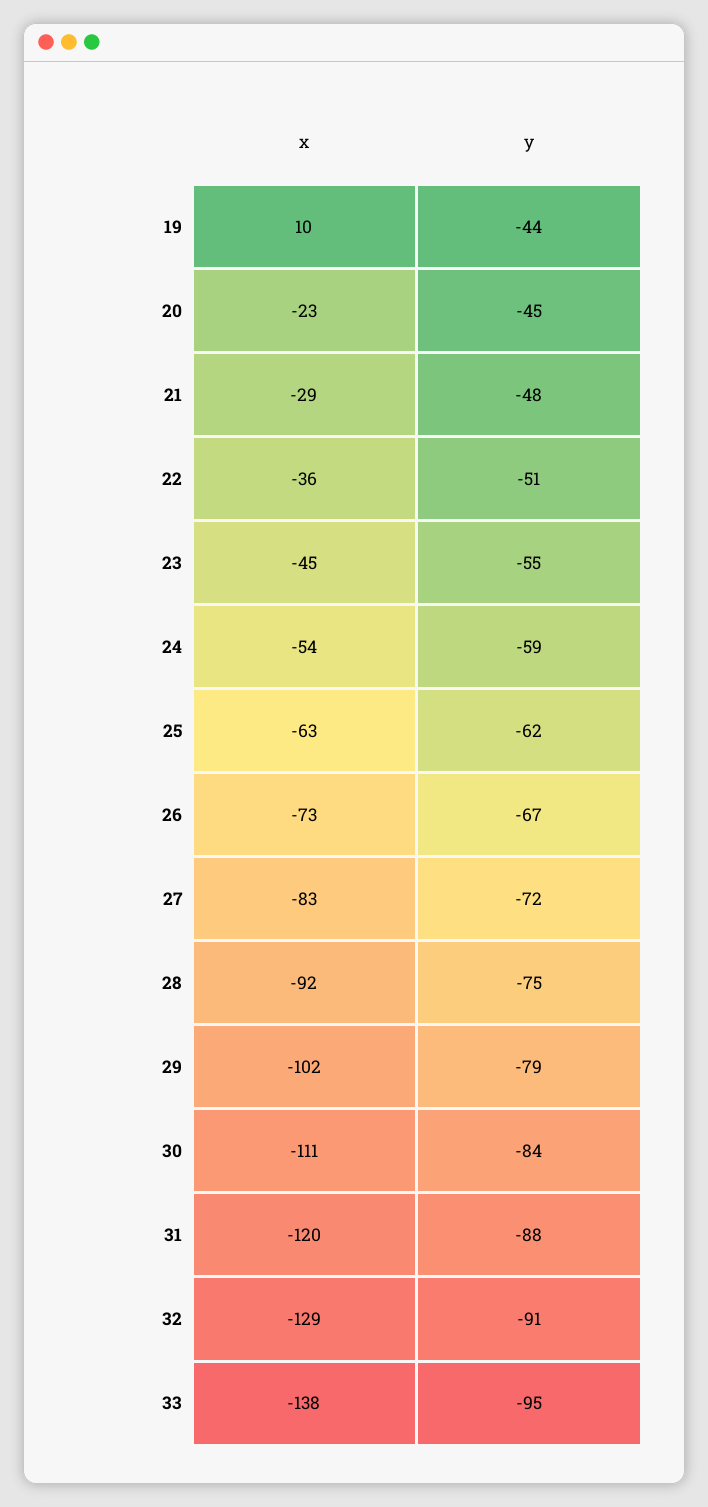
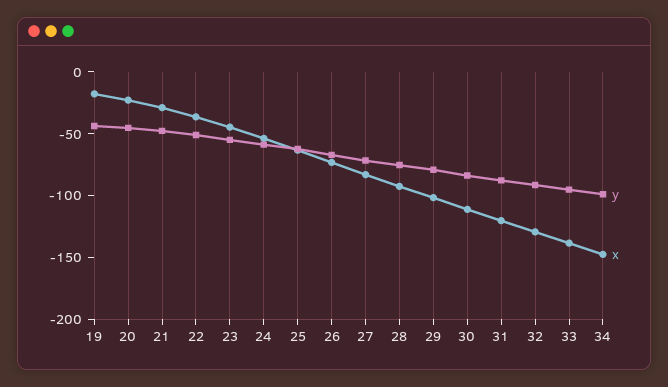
  {
    "x": {
-     "19": 10,
+     "19": -20,
      "20": -23,
      "21": -29,
      "22": -36,
      "23": -45,
      "24": -54,
      "25": -63,
      "26": -73,
      "27": -83,
      "28": -92,
      "29": -102,
      "30": -111,
      "31": -120,
      "32": -129,
-     "33": -138
+     "33": -138,
+     "34": -150
    },
    "y": {
      "19": -44,
      "20": -45,
      "21": -48,
      "22": -51,
      "23": -55,
      "24": -59,
      "25": -62,
      "26": -67,
      "27": -72,
      "28": -75,
      "29": -79,
      "30": -84,
      "31": -88,
      "32": -91,
-     "33": -95
+     "33": -95,
+     "34": -100
    }
  }

